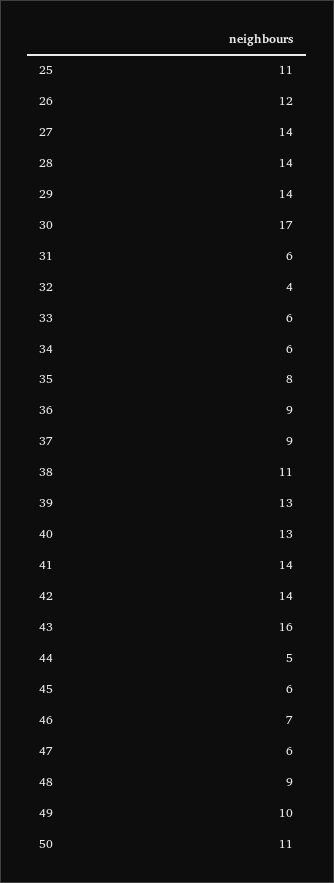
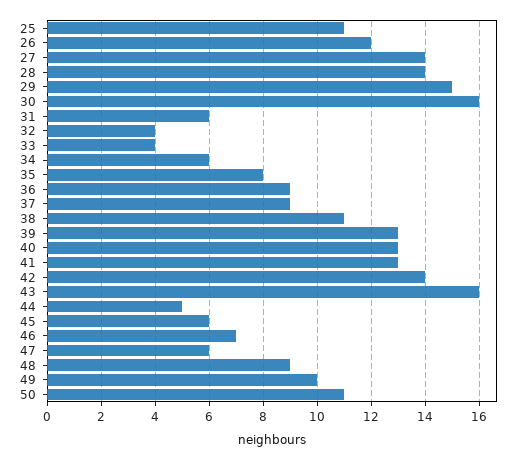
  {
    "25": 11,
    "26": 12,
    "27": 14,
    "28": 14,
-   "29": 14,
+   "29": 15,
-   "30": 17,
+   "30": 16,
    "31": 6,
    "32": 4,
-   "33": 6,
+   "33": 4,
    "34": 6,
    "35": 8,
    "36": 9,
    "37": 9,
    "38": 11,
    "39": 13,
    "40": 13,
-   "41": 14,
+   "41": 13,
    "42": 14,
    "43": 16,
    "44": 5,
    "45": 6,
    "46": 7,
    "47": 6,
    "48": 9,
    "49": 10,
    "50": 11
  }

